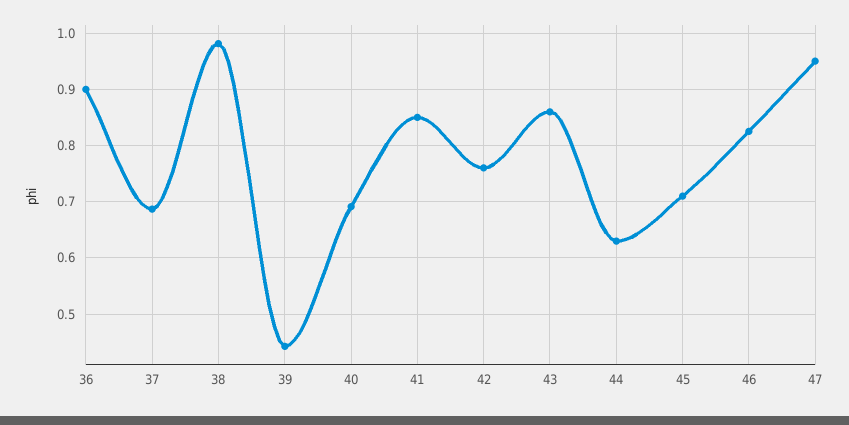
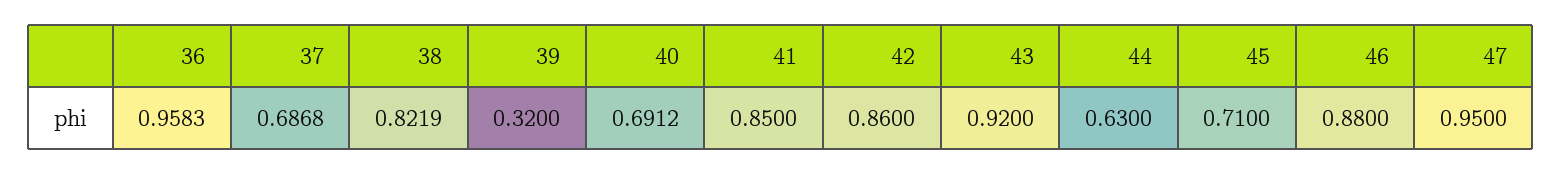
  {
-   "36": 0.9,
+   "36": 0.9583,
    "37": 0.6868,
-   "38": 0.98,
+   "38": 0.8219,
-   "39": 0.44,
+   "39": 0.32,
    "40": 0.6912,
    "41": 0.85,
-   "42": 0.76,
+   "42": 0.86,
-   "43": 0.86,
+   "43": 0.92,
    "44": 0.63,
    "45": 0.71,
-   "46": 0.82,
+   "46": 0.88,
    "47": 0.95
  }

